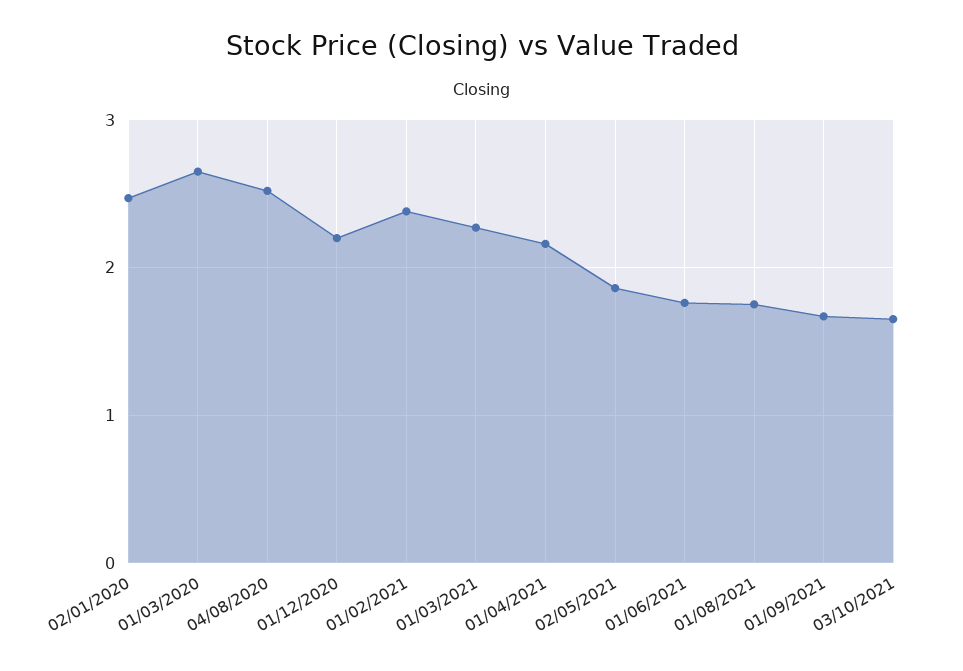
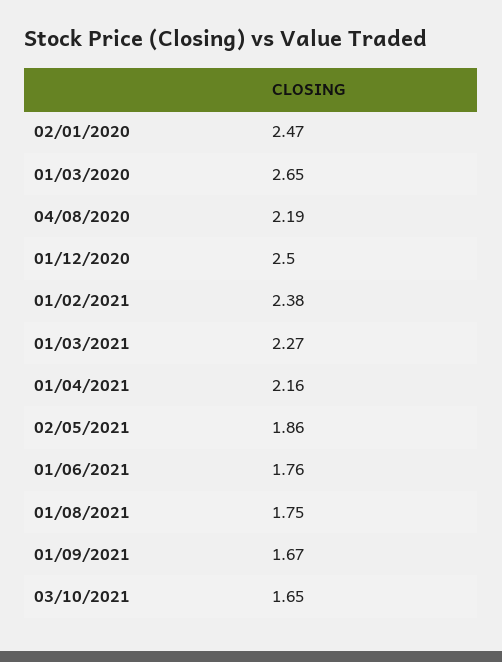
  {
    "02/01/2020": 2.47,
    "01/03/2020": 2.65,
-   "04/08/2020": 2.5,
+   "04/08/2020": 2.19,
-   "01/12/2020": 2.2,
+   "01/12/2020": 2.5,
    "01/02/2021": 2.38,
    "01/03/2021": 2.27,
    "01/04/2021": 2.16,
    "02/05/2021": 1.86,
    "01/06/2021": 1.76,
    "01/08/2021": 1.75,
    "01/09/2021": 1.67,
    "03/10/2021": 1.65
  }

